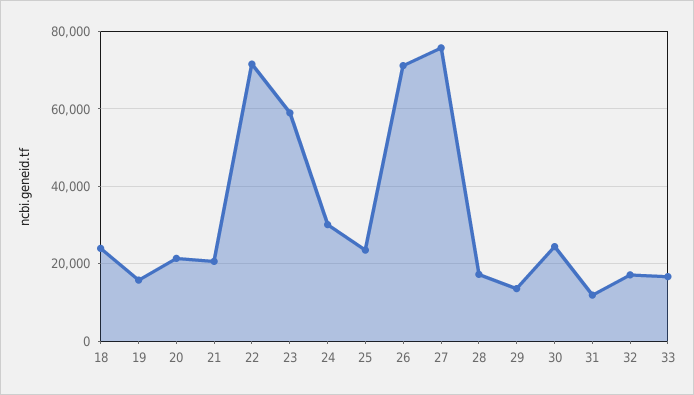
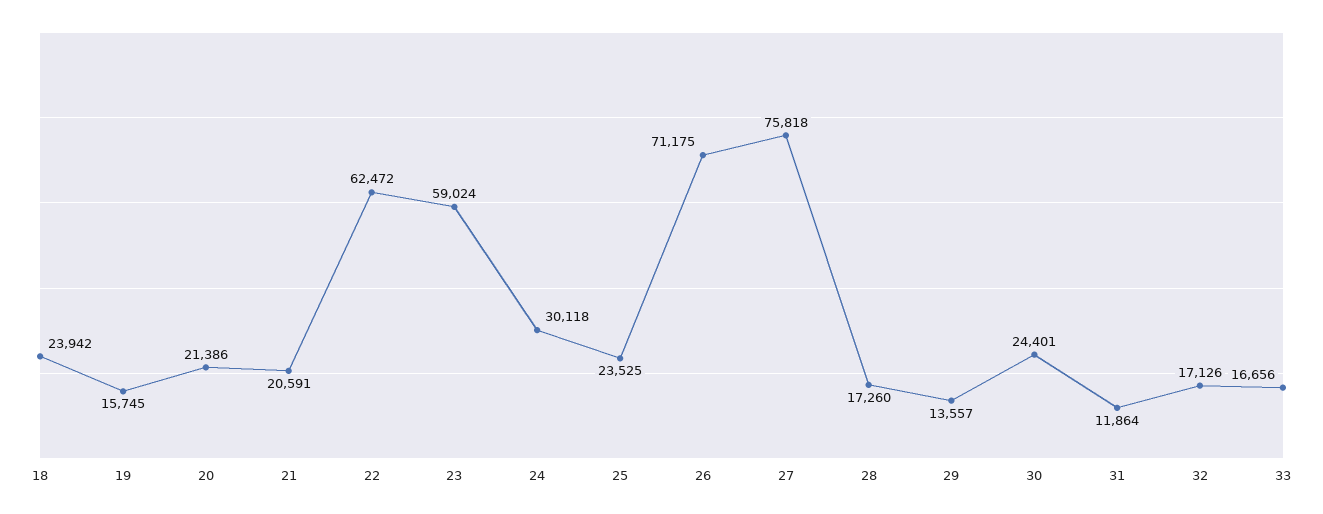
  {
    "18": 23942,
    "19": 15745,
    "20": 21386,
    "21": 20591,
-   "22": 72000,
+   "22": 62472,
    "23": 59024,
    "24": 30118,
    "25": 23525,
    "26": 71175,
    "27": 75818,
    "28": 17260,
    "29": 13557,
    "30": 24401,
    "31": 11864,
    "32": 17126,
    "33": 16656
  }

